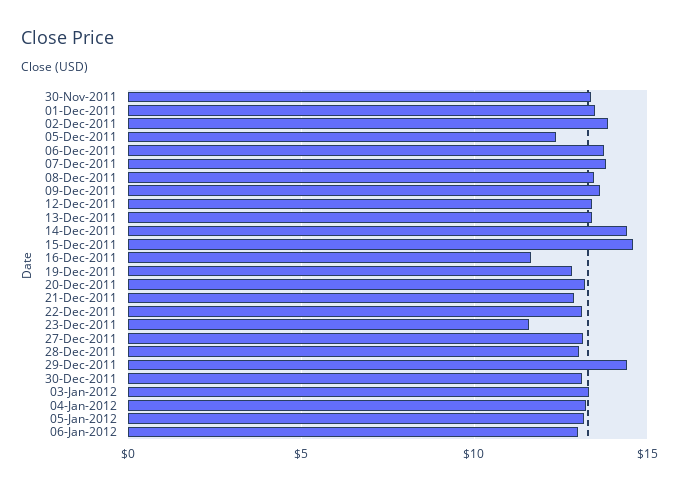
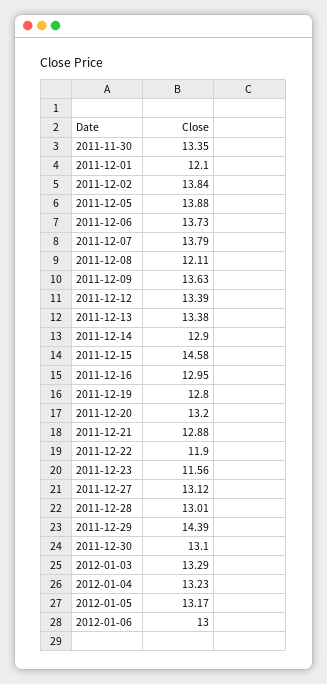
  {
    "30-Nov-2011": 13.35,
-   "01-Dec-2011": 13.5,
+   "01-Dec-2011": 12.1,
    "02-Dec-2011": 13.84,
-   "05-Dec-2011": 12.5,
+   "05-Dec-2011": 13.88,
    "06-Dec-2011": 13.73,
    "07-Dec-2011": 13.79,
-   "08-Dec-2011": 13.5,
+   "08-Dec-2011": 12.11,
    "09-Dec-2011": 13.63,
    "12-Dec-2011": 13.39,
    "13-Dec-2011": 13.38,
-   "14-Dec-2011": 14.5,
+   "14-Dec-2011": 12.9,
    "15-Dec-2011": 14.58,
-   "16-Dec-2011": 11.5,
+   "16-Dec-2011": 12.95,
    "19-Dec-2011": 12.8,
    "20-Dec-2011": 13.2,
    "21-Dec-2011": 12.88,
-   "22-Dec-2011": 13,
+   "22-Dec-2011": 11.9,
    "23-Dec-2011": 11.56,
    "27-Dec-2011": 13.12,
    "28-Dec-2011": 13.01,
    "29-Dec-2011": 14.39,
    "30-Dec-2011": 13.1,
    "03-Jan-2012": 13.29,
    "04-Jan-2012": 13.23,
    "05-Jan-2012": 13.17,
    "06-Jan-2012": 13
  }

